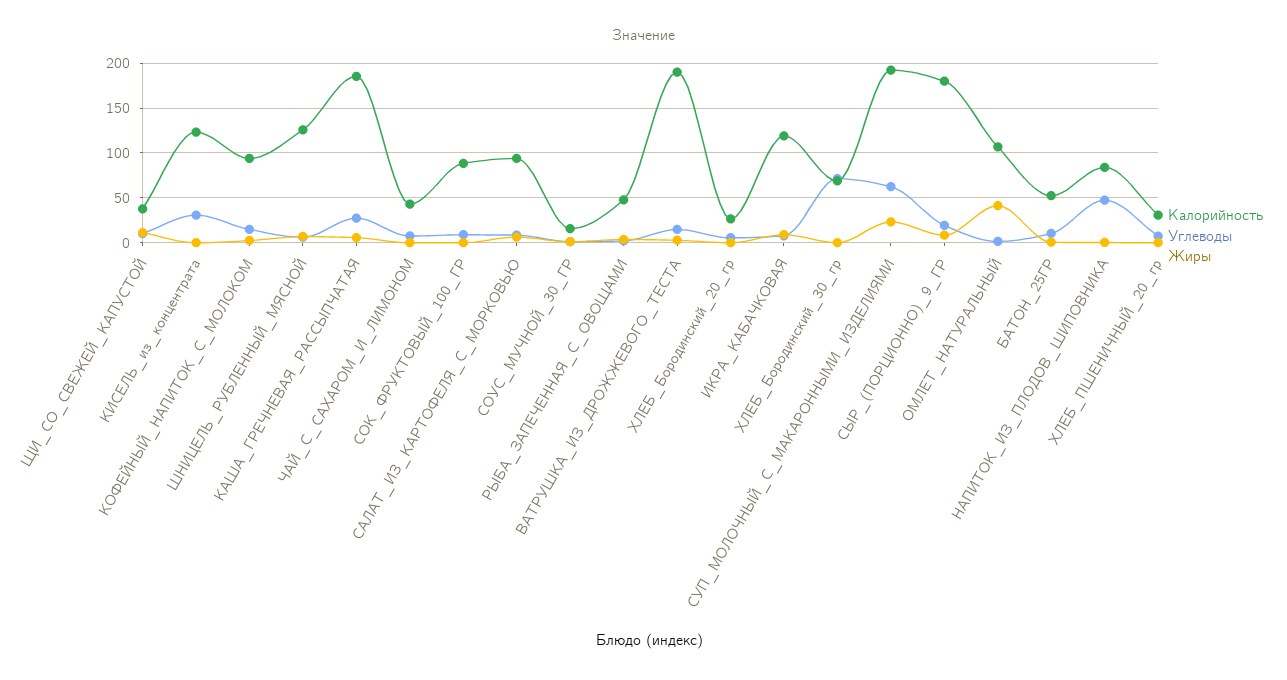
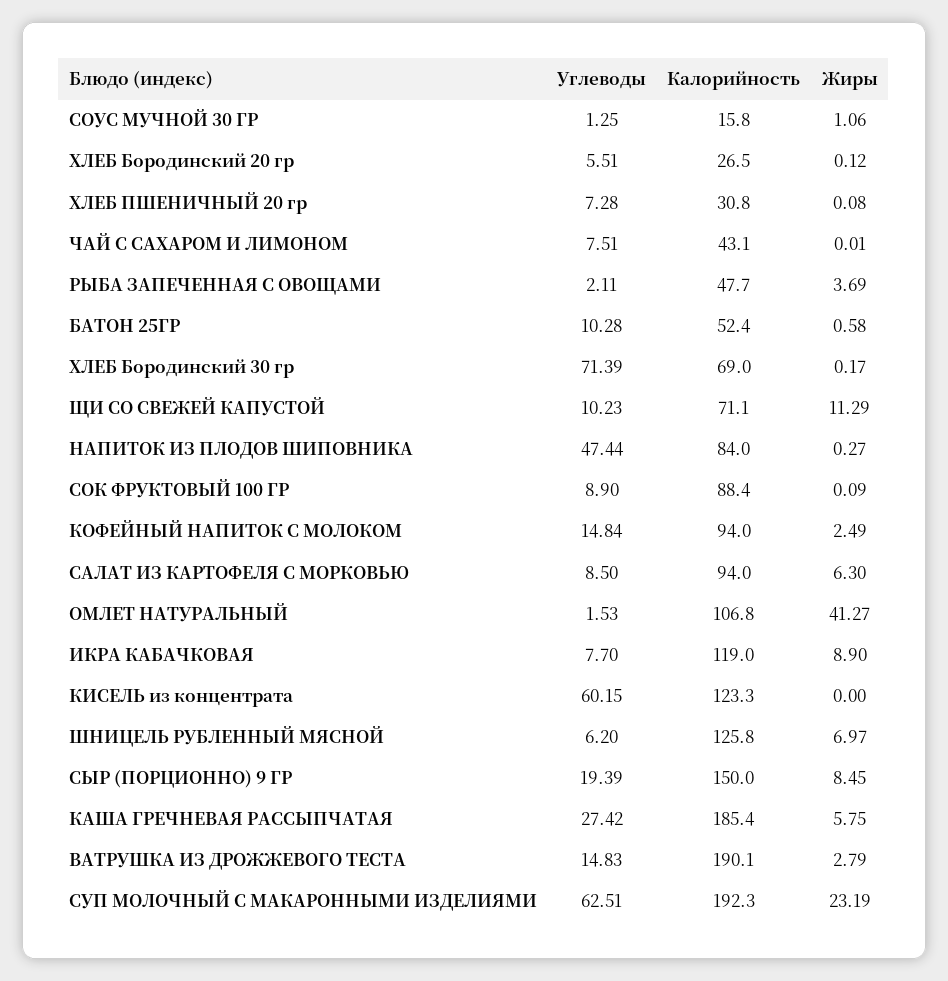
  {
    "Калорийность": {
-     "ЩИ_СО_СВЕЖЕЙ_КАПУСТОЙ": 40,
+     "ЩИ_СО_СВЕЖЕЙ_КАПУСТОЙ": 71.1,
      "КИСЕЛЬ_из_концентрата": 123.3,
      "КОФЕЙНЫЙ_НАПИТОК_С_МОЛОКОМ": 94,
      "ШНИЦЕЛЬ_РУБЛЕННЫЙ_МЯСНОЙ": 125.8,
      "КАША_ГРЕЧНЕВАЯ_РАССЫПЧАТАЯ": 185.4,
      "ЧАЙ_С_САХАРОМ_И_ЛИМОНОМ": 43.1,
      "СОК_ФРУКТОВЫЙ_100_ГР": 88.4,
      "САЛАТ_ИЗ_КАРТОФЕЛЯ_С_МОРКОВЬЮ": 94,
      "СОУС_МУЧНОЙ_30_ГР": 15.8,
      "РЫБА_ЗАПЕЧЕННАЯ_С_ОВОЩАМИ": 47.7,
      "ВАТРУШКА_ИЗ_ДРОЖЖЕВОГО_ТЕСТА": 190.1,
      "ХЛЕБ_Бородинский_20_гр": 26.5,
      "ИКРА_КАБАЧКОВАЯ": 119,
      "ХЛЕБ_Бородинский_30_гр": 69,
      "СУП_МОЛОЧНЫЙ_С_МАКАРОННЫМИ_ИЗДЕЛИЯМИ": 192.3,
-     "СЫР_(ПОРЦИОННО)_9_ГР": 180,
+     "СЫР_(ПОРЦИОННО)_9_ГР": 150,
      "ОМЛЕТ_НАТУРАЛЬНЫЙ": 106.8,
      "БАТОН_25ГР": 52.4,
      "НАПИТОК_ИЗ_ПЛОДОВ_ШИПОВНИКА": 84,
      "ХЛЕБ_ПШЕНИЧНЫЙ_20_гр": 30.8
    },
    "Углеводы": {
      "ЩИ_СО_СВЕЖЕЙ_КАПУСТОЙ": 10.23,
-     "КИСЕЛЬ_из_концентрата": 30,
+     "КИСЕЛЬ_из_концентрата": 60.15,
      "КОФЕЙНЫЙ_НАПИТОК_С_МОЛОКОМ": 14.84,
      "ШНИЦЕЛЬ_РУБЛЕННЫЙ_МЯСНОЙ": 6.2,
      "КАША_ГРЕЧНЕВАЯ_РАССЫПЧАТАЯ": 27.42,
      "ЧАЙ_С_САХАРОМ_И_ЛИМОНОМ": 7.51,
      "СОК_ФРУКТОВЫЙ_100_ГР": 8.9,
      "САЛАТ_ИЗ_КАРТОФЕЛЯ_С_МОРКОВЬЮ": 8.5,
      "СОУС_МУЧНОЙ_30_ГР": 1.25,
      "РЫБА_ЗАПЕЧЕННАЯ_С_ОВОЩАМИ": 2.11,
      "ВАТРУШКА_ИЗ_ДРОЖЖЕВОГО_ТЕСТА": 14.83,
      "ХЛЕБ_Бородинский_20_гр": 5.51,
      "ИКРА_КАБАЧКОВАЯ": 7.7,
      "ХЛЕБ_Бородинский_30_гр": 71.39,
      "СУП_МОЛОЧНЫЙ_С_МАКАРОННЫМИ_ИЗДЕЛИЯМИ": 62.51,
      "СЫР_(ПОРЦИОННО)_9_ГР": 19.39,
      "ОМЛЕТ_НАТУРАЛЬНЫЙ": 1.53,
      "БАТОН_25ГР": 10.28,
      "НАПИТОК_ИЗ_ПЛОДОВ_ШИПОВНИКА": 47.44,
      "ХЛЕБ_ПШЕНИЧНЫЙ_20_гр": 7.28
    },
    "Жиры": {
      "ЩИ_СО_СВЕЖЕЙ_КАПУСТОЙ": 11.29,
      "КИСЕЛЬ_из_концентрата": 0,
      "КОФЕЙНЫЙ_НАПИТОК_С_МОЛОКОМ": 2.49,
      "ШНИЦЕЛЬ_РУБЛЕННЫЙ_МЯСНОЙ": 6.97,
      "КАША_ГРЕЧНЕВАЯ_РАССЫПЧАТАЯ": 5.75,
      "ЧАЙ_С_САХАРОМ_И_ЛИМОНОМ": 0.01,
      "СОК_ФРУКТОВЫЙ_100_ГР": 0.09,
      "САЛАТ_ИЗ_КАРТОФЕЛЯ_С_МОРКОВЬЮ": 6.3,
      "СОУС_МУЧНОЙ_30_ГР": 1.06,
      "РЫБА_ЗАПЕЧЕННАЯ_С_ОВОЩАМИ": 3.69,
      "ВАТРУШКА_ИЗ_ДРОЖЖЕВОГО_ТЕСТА": 2.79,
      "ХЛЕБ_Бородинский_20_гр": 0.12,
      "ИКРА_КАБАЧКОВАЯ": 8.9,
      "ХЛЕБ_Бородинский_30_гр": 0.17,
      "СУП_МОЛОЧНЫЙ_С_МАКАРОННЫМИ_ИЗДЕЛИЯМИ": 23.19,
      "СЫР_(ПОРЦИОННО)_9_ГР": 8.45,
      "ОМЛЕТ_НАТУРАЛЬНЫЙ": 41.27,
      "БАТОН_25ГР": 0.58,
      "НАПИТОК_ИЗ_ПЛОДОВ_ШИПОВНИКА": 0.27,
      "ХЛЕБ_ПШЕНИЧНЫЙ_20_гр": 0.08
    }
  }

